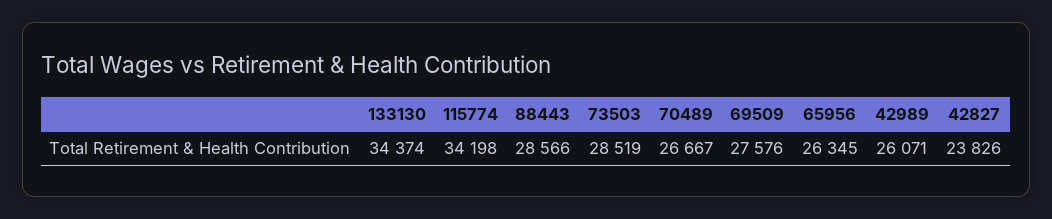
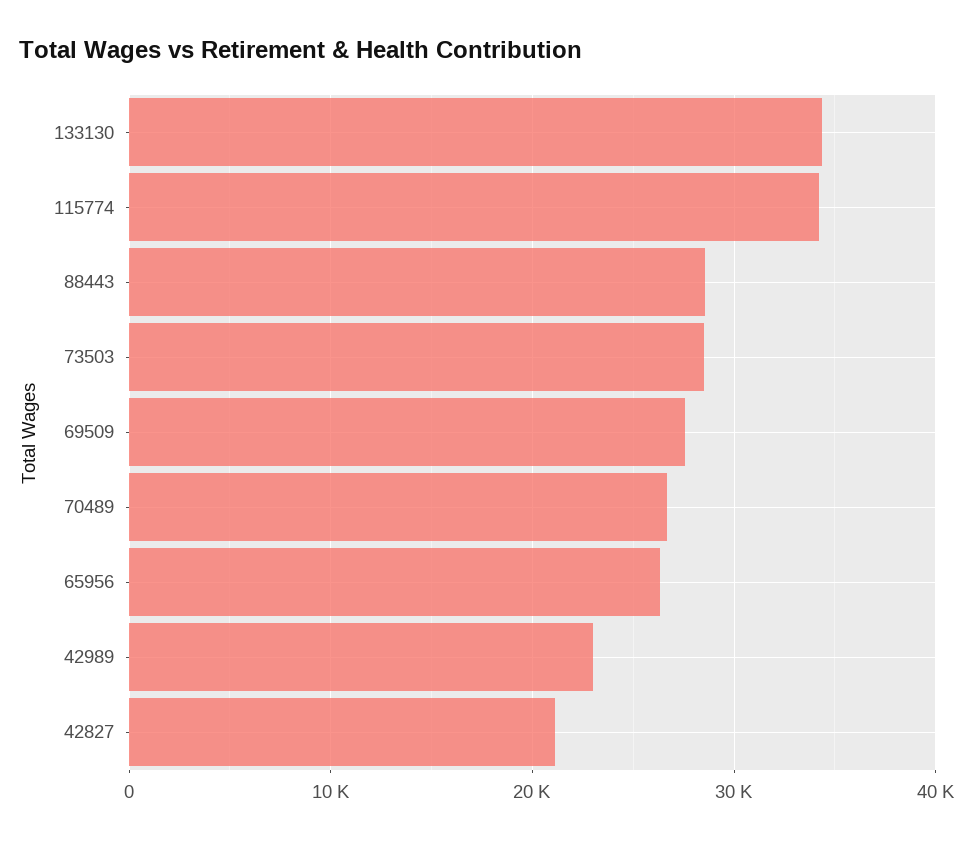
  {
    "133130": 34374,
    "115774": 34198,
    "88443": 28566,
    "73503": 28519,
    "70489": 26667,
    "69509": 27576,
    "65956": 26345,
-   "42989": 26071,
+   "42989": 23000,
-   "42827": 23826
+   "42827": 21000
  }

